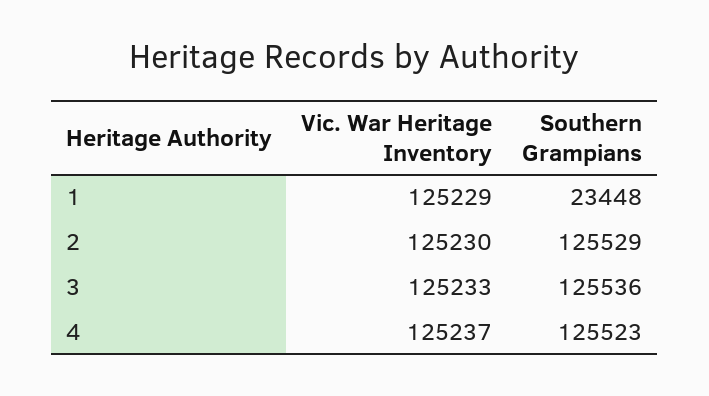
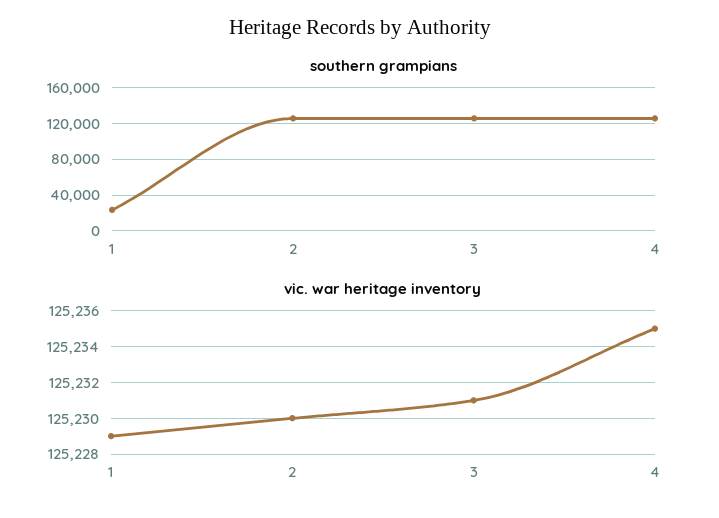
  {
    "Vic. War Heritage Inventory": {
      "1": 125229,
      "2": 125230,
-     "3": 125233,
+     "3": 125231,
-     "4": 125237
+     "4": 125235
    },
    "Southern Grampians": {
      "1": 23448,
      "2": 125529,
      "3": 125536,
      "4": 125523
    }
  }

